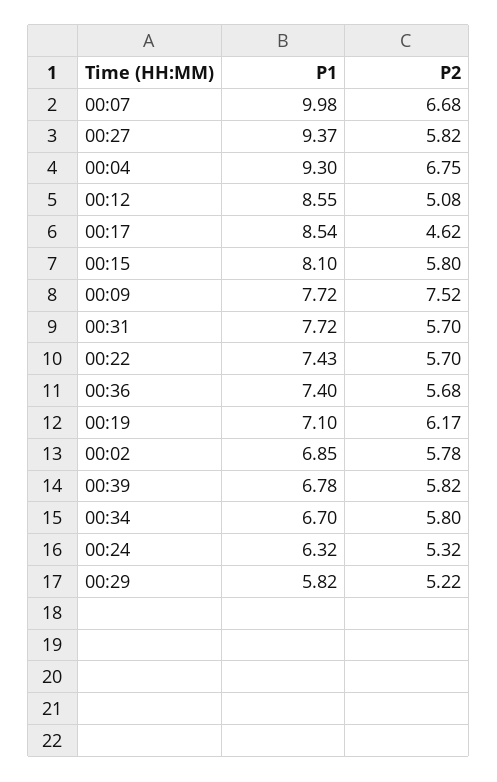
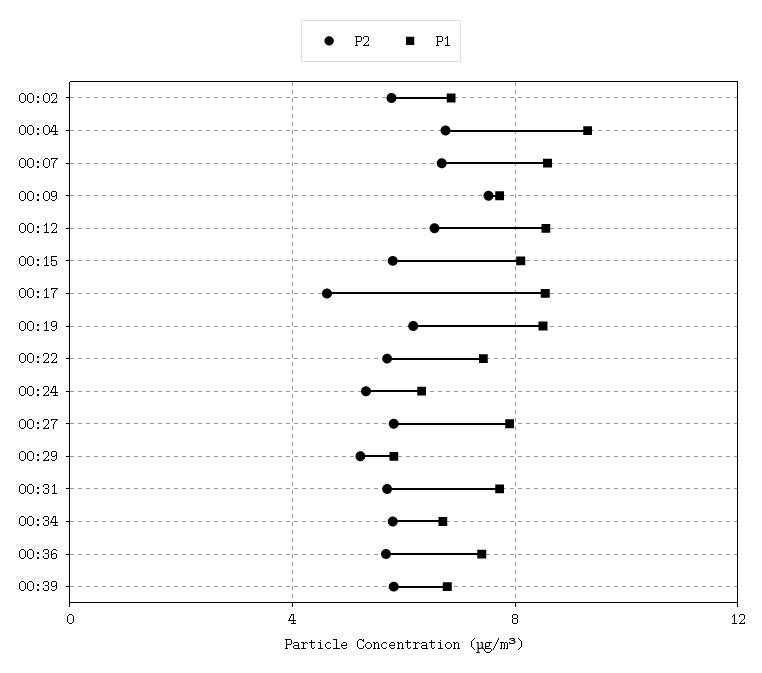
  {
    "P1": {
-     "00:07": 9.98,
+     "00:07": 8.5,
-     "00:27": 9.37,
+     "00:27": 8,
      "00:04": 9.3,
      "00:12": 8.55,
      "00:17": 8.54,
      "00:15": 8.1,
      "00:09": 7.72,
      "00:31": 7.72,
      "00:22": 7.43,
      "00:36": 7.4,
-     "00:19": 7.1,
+     "00:19": 8.5,
      "00:02": 6.85,
      "00:39": 6.78,
      "00:34": 6.7,
      "00:24": 6.32,
      "00:29": 5.82
    },
    "P2": {
      "00:07": 6.68,
      "00:27": 5.82,
      "00:04": 6.75,
-     "00:12": 5.08,
+     "00:12": 6.5,
      "00:17": 4.62,
      "00:15": 5.8,
      "00:09": 7.52,
      "00:31": 5.7,
      "00:22": 5.7,
      "00:36": 5.68,
      "00:19": 6.17,
      "00:02": 5.78,
      "00:39": 5.82,
      "00:34": 5.8,
      "00:24": 5.32,
      "00:29": 5.22
    }
  }

